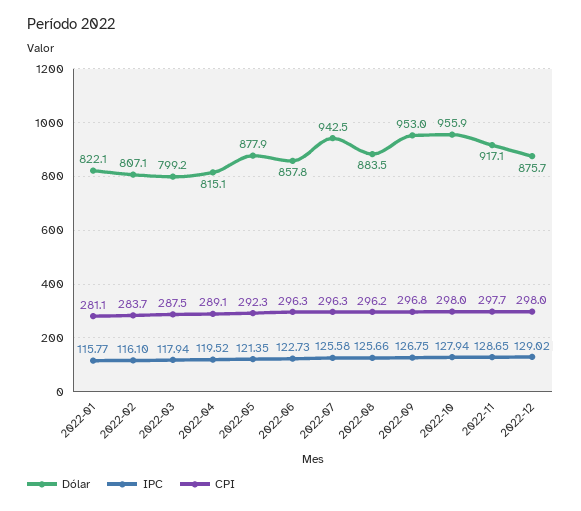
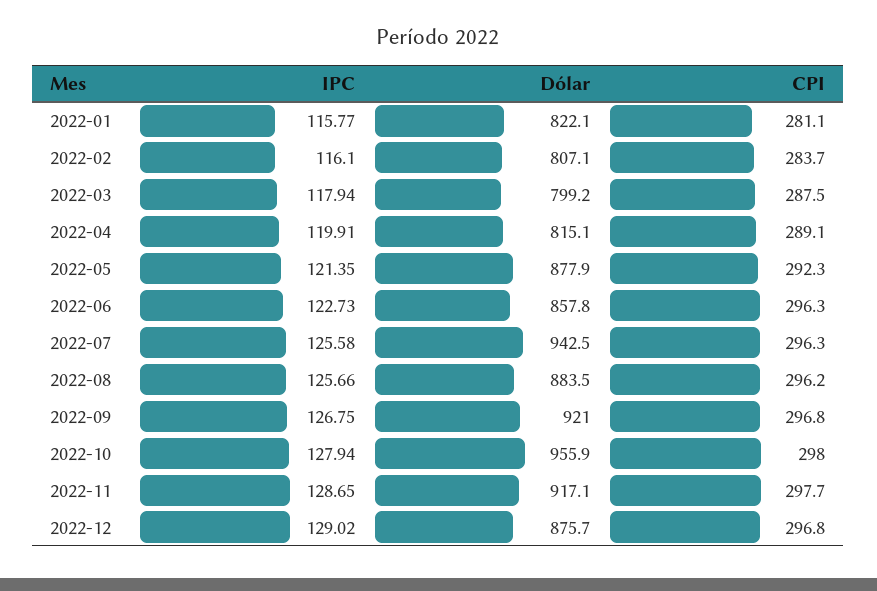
  {
    "Dólar": {
      "2022-01": 822.1,
      "2022-02": 807.1,
      "2022-03": 799.2,
      "2022-04": 815.1,
      "2022-05": 877.9,
      "2022-06": 857.8,
      "2022-07": 942.5,
      "2022-08": 883.5,
-     "2022-09": 953,
+     "2022-09": 921,
      "2022-10": 955.9,
      "2022-11": 917.1,
      "2022-12": 875.7
    },
    "IPC": {
      "2022-01": 115.77,
      "2022-02": 116.1,
      "2022-03": 117.94,
-     "2022-04": 119.52,
+     "2022-04": 119.91,
      "2022-05": 121.35,
      "2022-06": 122.73,
      "2022-07": 125.58,
      "2022-08": 125.66,
      "2022-09": 126.75,
      "2022-10": 127.94,
      "2022-11": 128.65,
      "2022-12": 129.02
    },
    "CPI": {
      "2022-01": 281.1,
      "2022-02": 283.7,
      "2022-03": 287.5,
      "2022-04": 289.1,
      "2022-05": 292.3,
      "2022-06": 296.3,
      "2022-07": 296.3,
      "2022-08": 296.2,
      "2022-09": 296.8,
      "2022-10": 298,
      "2022-11": 297.7,
-     "2022-12": 298
+     "2022-12": 296.8
    }
  }

